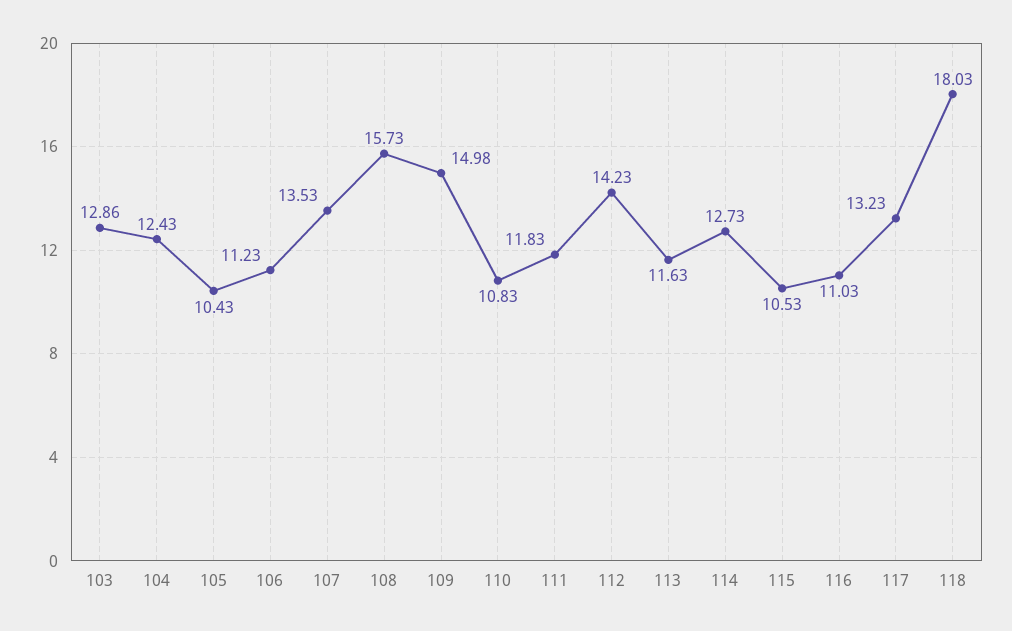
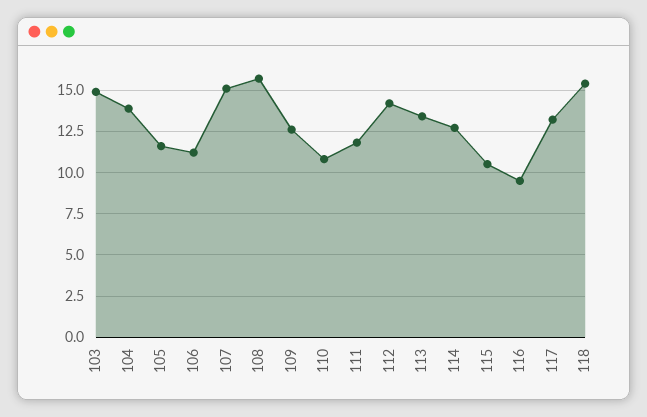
  {
-   "103": 12.86,
+   "103": 15,
-   "104": 12.43,
+   "104": 14,
-   "105": 10.43,
+   "105": 11.5,
    "106": 11.23,
-   "107": 13.53,
+   "107": 15,
    "108": 15.73,
-   "109": 14.98,
+   "109": 12.5,
    "110": 10.83,
    "111": 11.83,
    "112": 14.23,
-   "113": 11.63,
+   "113": 13.5,
    "114": 12.73,
    "115": 10.53,
-   "116": 11.03,
+   "116": 9.5,
    "117": 13.23,
-   "118": 18.03
+   "118": 15.5
  }

